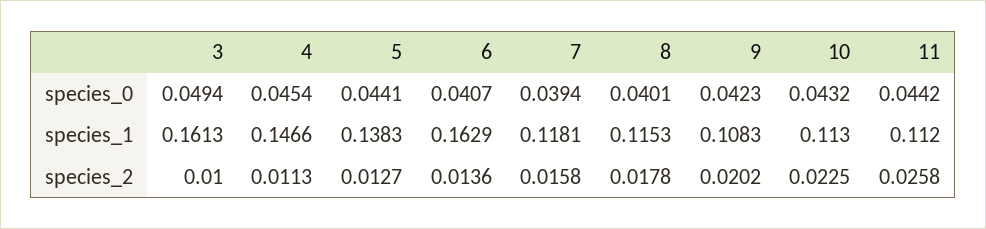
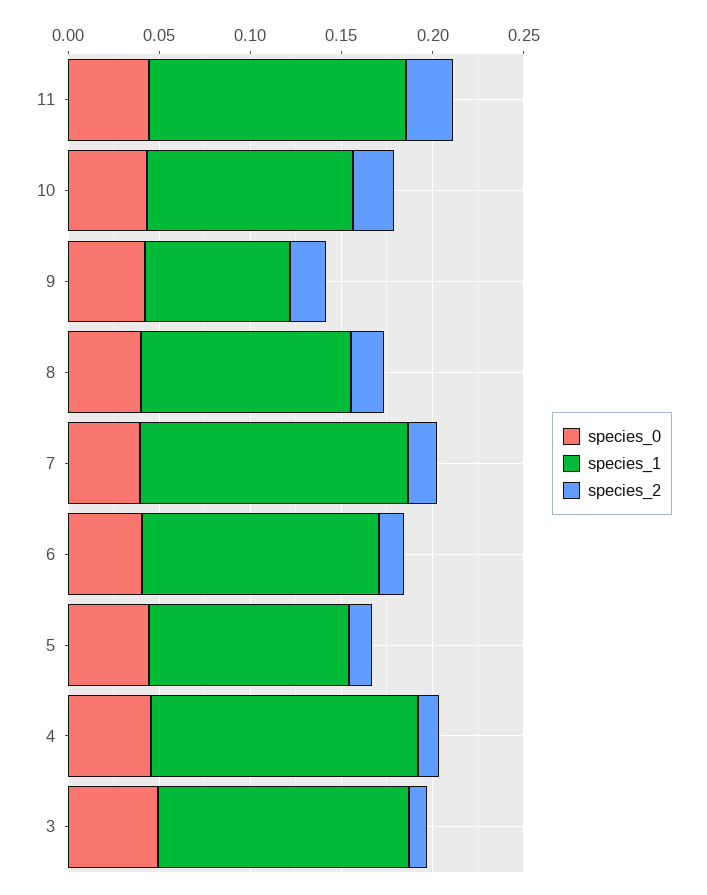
  {
    "species_0": {
      "3": 0.0494,
      "4": 0.0454,
      "5": 0.0441,
      "6": 0.0407,
      "7": 0.0394,
      "8": 0.0401,
      "9": 0.0423,
      "10": 0.0432,
      "11": 0.0442
    },
    "species_1": {
-     "3": 0.1613,
+     "3": 0.14,
      "4": 0.1466,
-     "5": 0.1383,
+     "5": 0.11,
-     "6": 0.1629,
+     "6": 0.13,
-     "7": 0.1181,
+     "7": 0.15,
      "8": 0.1153,
-     "9": 0.1083,
+     "9": 0.08,
      "10": 0.113,
-     "11": 0.112
+     "11": 0.14
    },
    "species_2": {
      "3": 0.01,
      "4": 0.0113,
      "5": 0.0127,
      "6": 0.0136,
      "7": 0.0158,
      "8": 0.0178,
      "9": 0.0202,
      "10": 0.0225,
      "11": 0.0258
    }
  }

